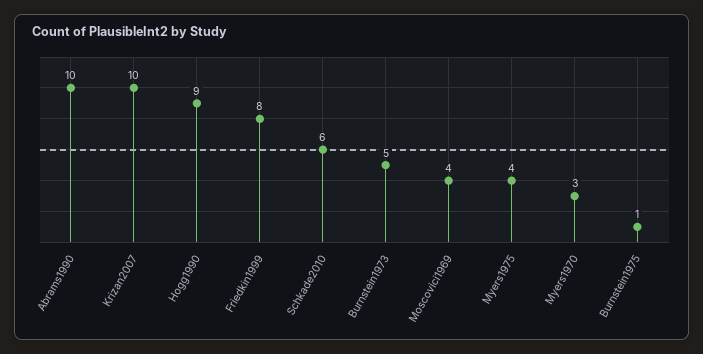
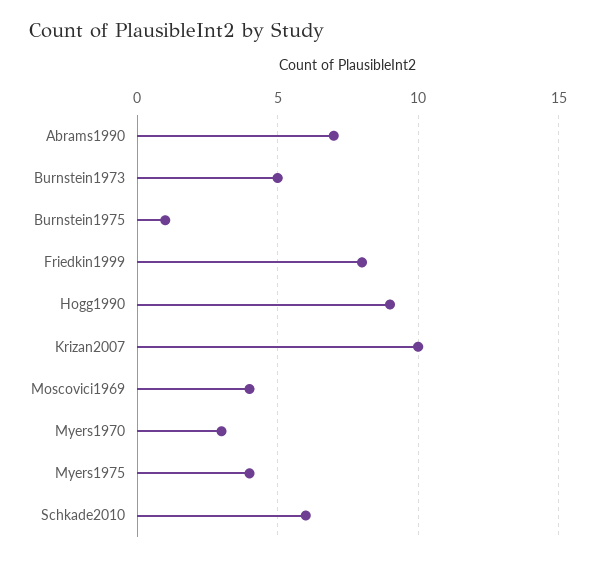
  {
-   "Abrams1990": 10,
+   "Abrams1990": 7,
    "Krizan2007": 10,
    "Hogg1990": 9,
    "Friedkin1999": 8,
    "Schkade2010": 6,
    "Burnstein1973": 5,
    "Moscovici1969": 4,
    "Myers1975": 4,
    "Myers1970": 3,
    "Burnstein1975": 1
  }

